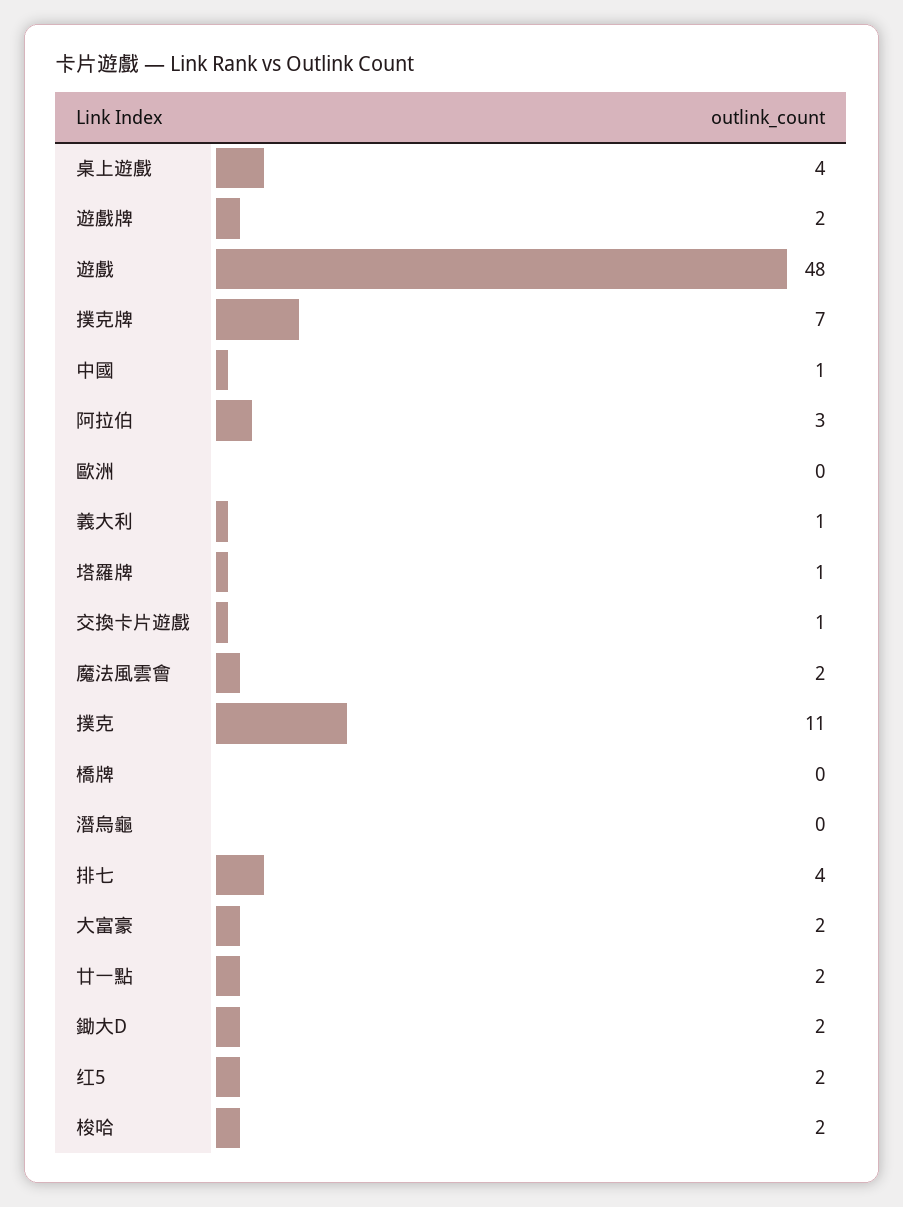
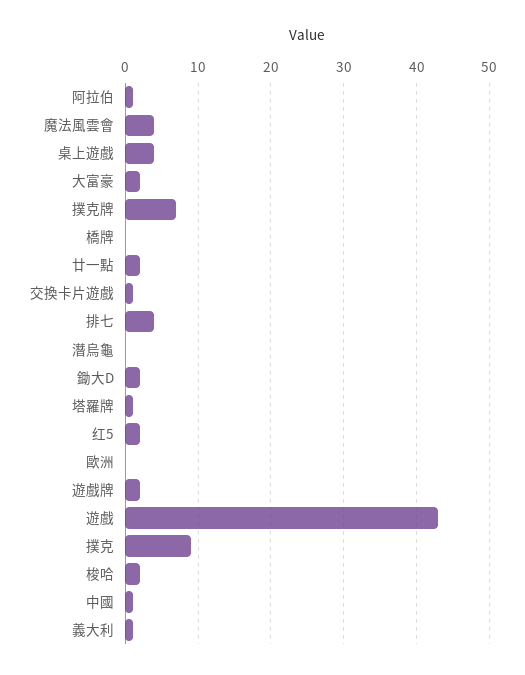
  {
    "桌上遊戲": 4,
    "遊戲牌": 2,
-   "遊戲": 48,
+   "遊戲": 43,
    "撲克牌": 7,
    "中國": 1,
-   "阿拉伯": 3,
+   "阿拉伯": 1,
    "歐洲": 0,
    "義大利": 1,
    "塔羅牌": 1,
    "交換卡片遊戲": 1,
-   "魔法風雲會": 2,
+   "魔法風雲會": 4,
-   "撲克": 11,
+   "撲克": 9,
    "橋牌": 0,
    "潛烏龜": 0,
    "排七": 4,
    "大富豪": 2,
    "廿一點": 2,
    "鋤大D": 2,
    "红5": 2,
    "梭哈": 2
  }

